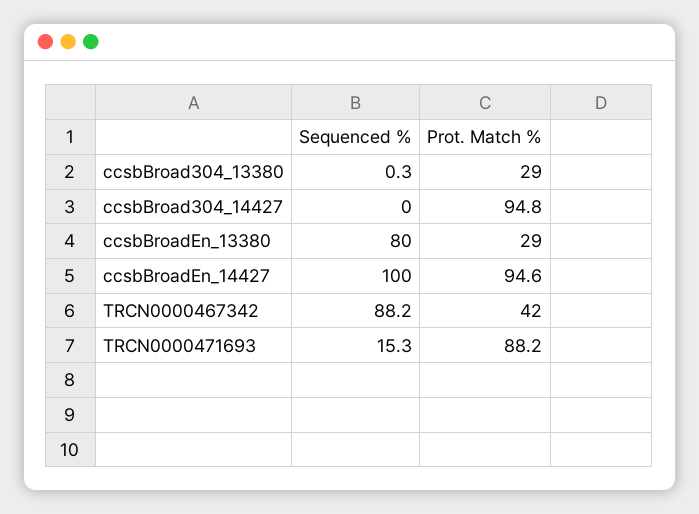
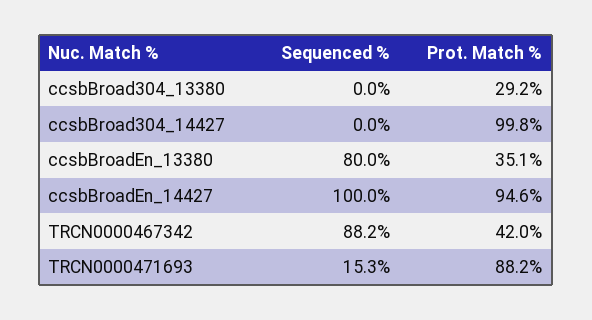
  {
    "Sequenced %": {
-     "ccsbBroad304_13380": 0.3,
+     "ccsbBroad304_13380": 0,
      "ccsbBroad304_14427": 0,
      "ccsbBroadEn_13380": 80,
      "ccsbBroadEn_14427": 100,
      "TRCN0000467342": 88.2,
      "TRCN0000471693": 15.3
    },
    "Prot. Match %": {
-     "ccsbBroad304_13380": 29,
+     "ccsbBroad304_13380": 29.2,
-     "ccsbBroad304_14427": 94.8,
+     "ccsbBroad304_14427": 99.8,
-     "ccsbBroadEn_13380": 29,
+     "ccsbBroadEn_13380": 35.1,
      "ccsbBroadEn_14427": 94.6,
      "TRCN0000467342": 42,
      "TRCN0000471693": 88.2
    }
  }

